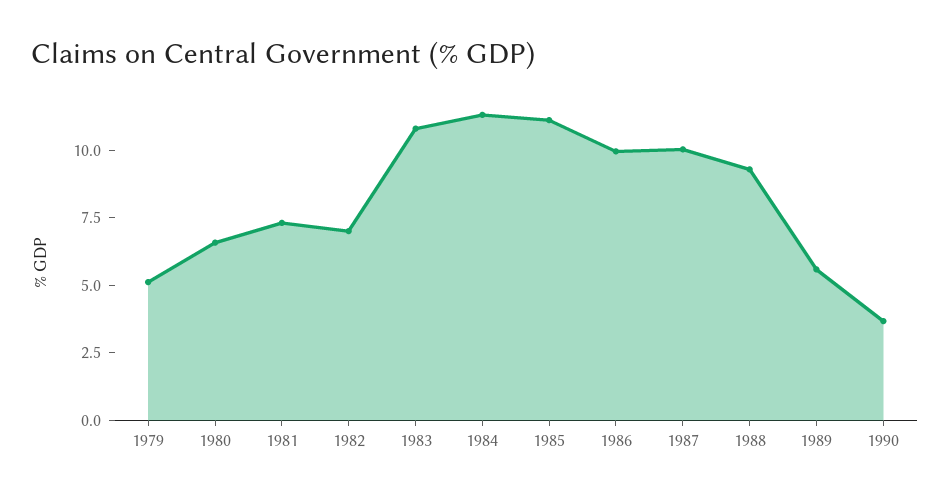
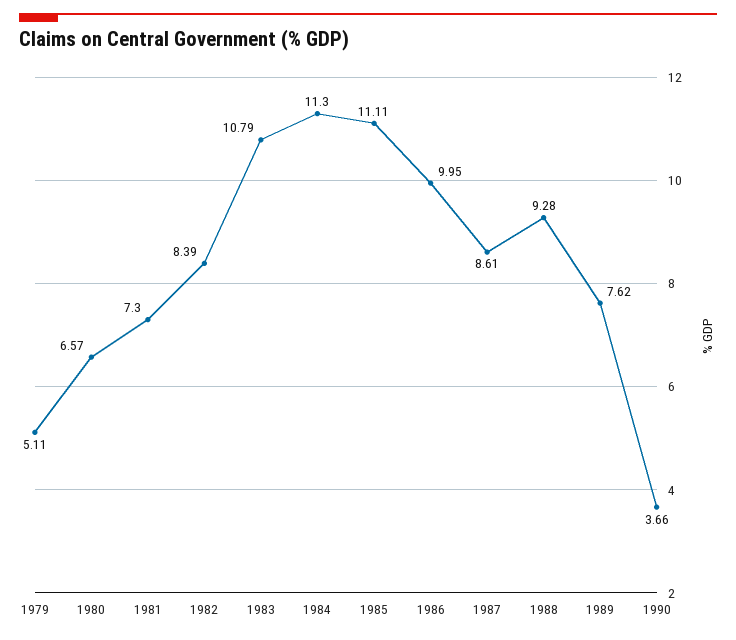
  {
    "1979": 5.11,
    "1980": 6.57,
    "1981": 7.3,
-   "1982": 7,
+   "1982": 8.39,
    "1983": 10.79,
    "1984": 11.3,
    "1985": 11.11,
    "1986": 9.95,
-   "1987": 10,
+   "1987": 8.61,
    "1988": 9.28,
-   "1989": 5.5,
+   "1989": 7.62,
    "1990": 3.66
  }

